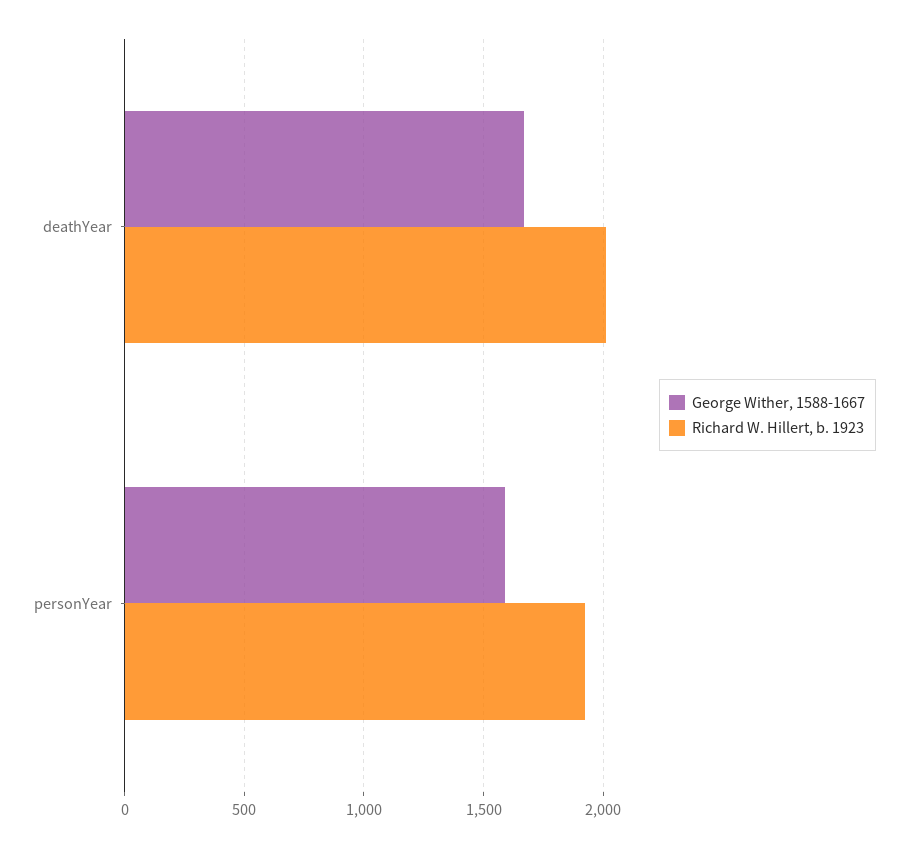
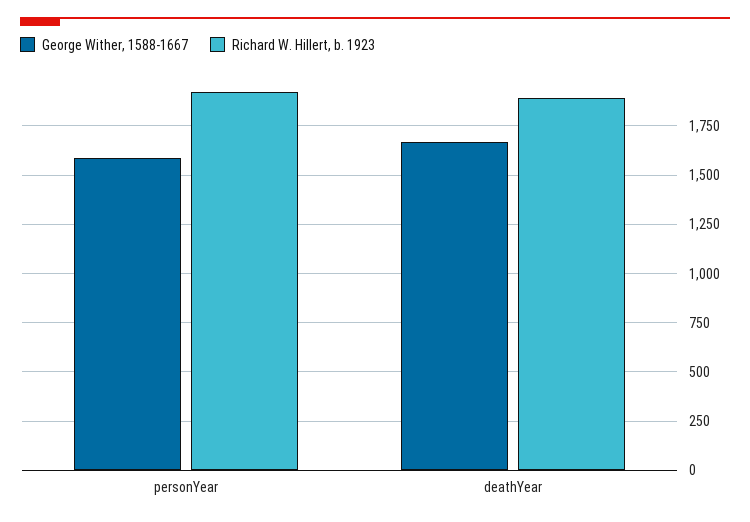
  {
    "George Wither, 1588-1667": {
      "deathYear": 1650,
      "personYear": 1600
    },
    "Richard W. Hillert, b. 1923": {
-     "deathYear": 2000,
+     "deathYear": 1900,
      "personYear": 1900
    }
  }

